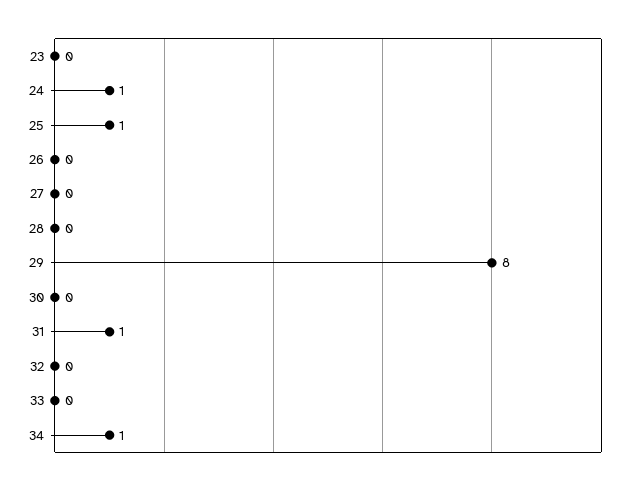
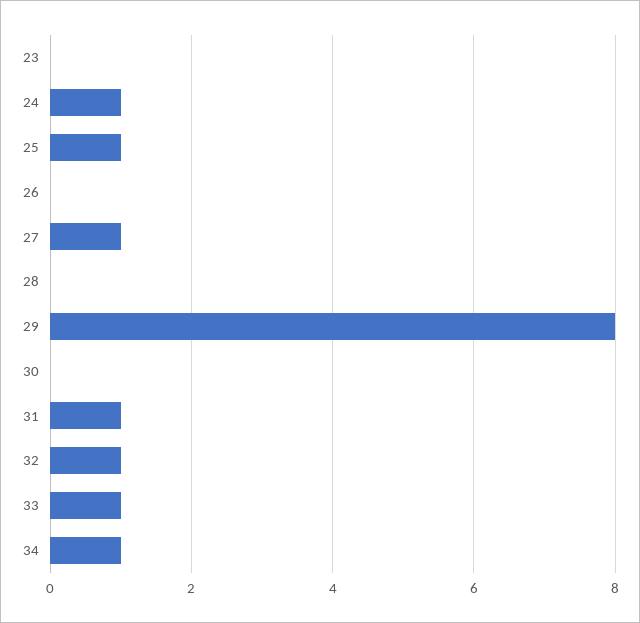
  {
    "23": 0,
    "24": 1,
    "25": 1,
    "26": 0,
-   "27": 0,
+   "27": 1,
    "28": 0,
    "29": 8,
    "30": 0,
    "31": 1,
-   "32": 0,
+   "32": 1,
-   "33": 0,
+   "33": 1,
    "34": 1
  }

